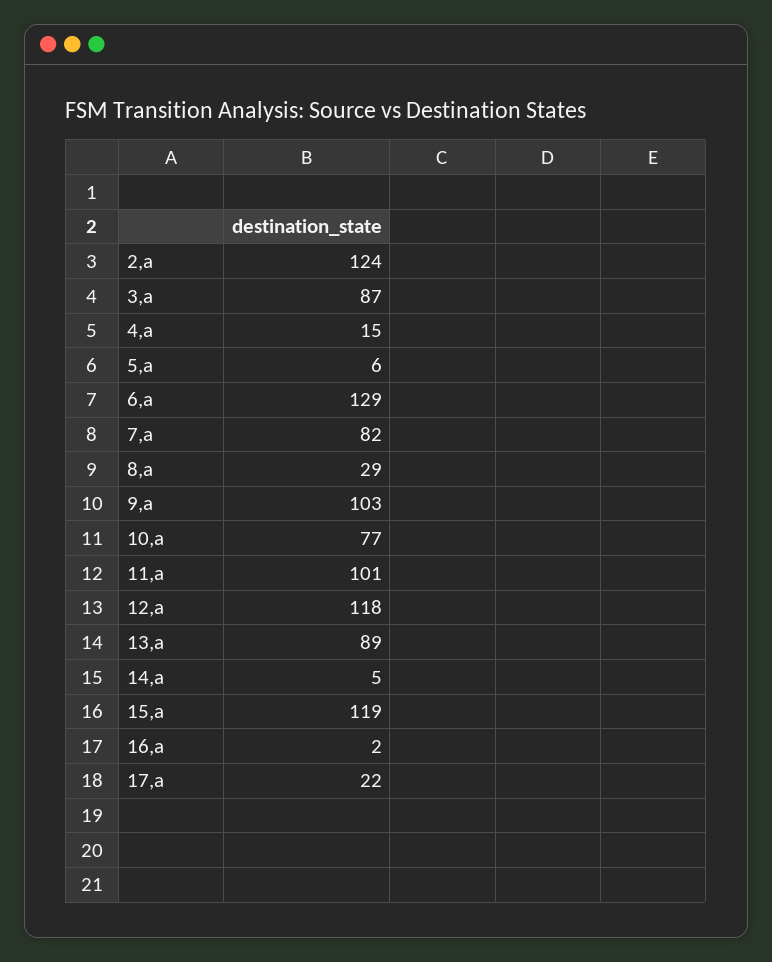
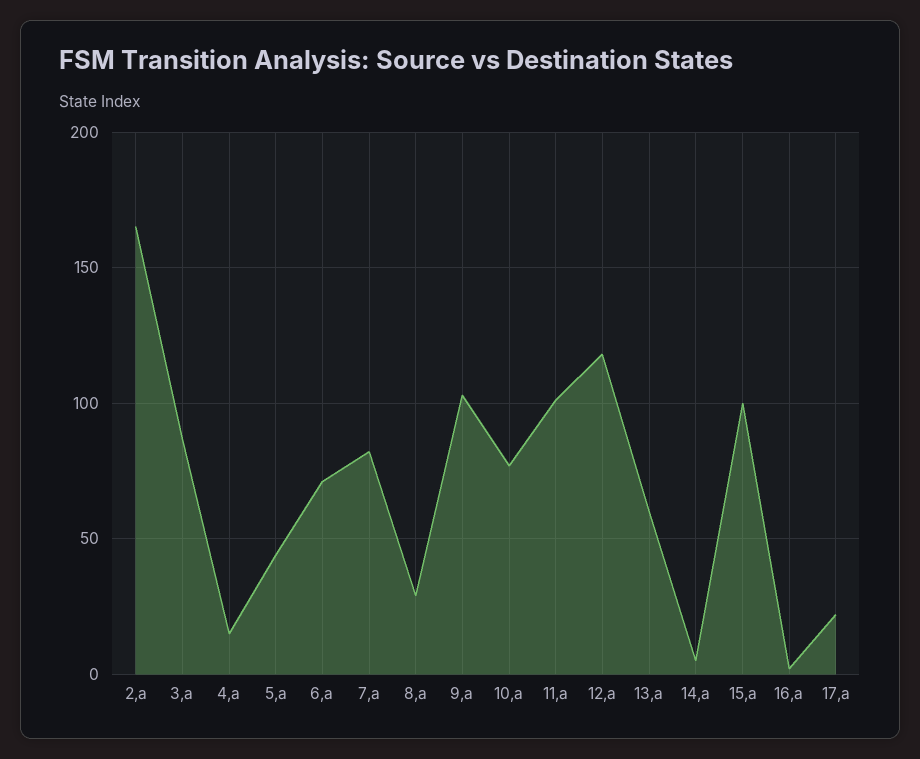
  {
-   "2,a": 124,
+   "2,a": 165,
    "3,a": 87,
    "4,a": 15,
-   "5,a": 6,
+   "5,a": 45,
-   "6,a": 129,
+   "6,a": 70,
    "7,a": 82,
    "8,a": 29,
    "9,a": 103,
    "10,a": 77,
    "11,a": 101,
    "12,a": 118,
-   "13,a": 89,
+   "13,a": 60,
    "14,a": 5,
-   "15,a": 119,
+   "15,a": 100,
    "16,a": 2,
    "17,a": 22
  }

